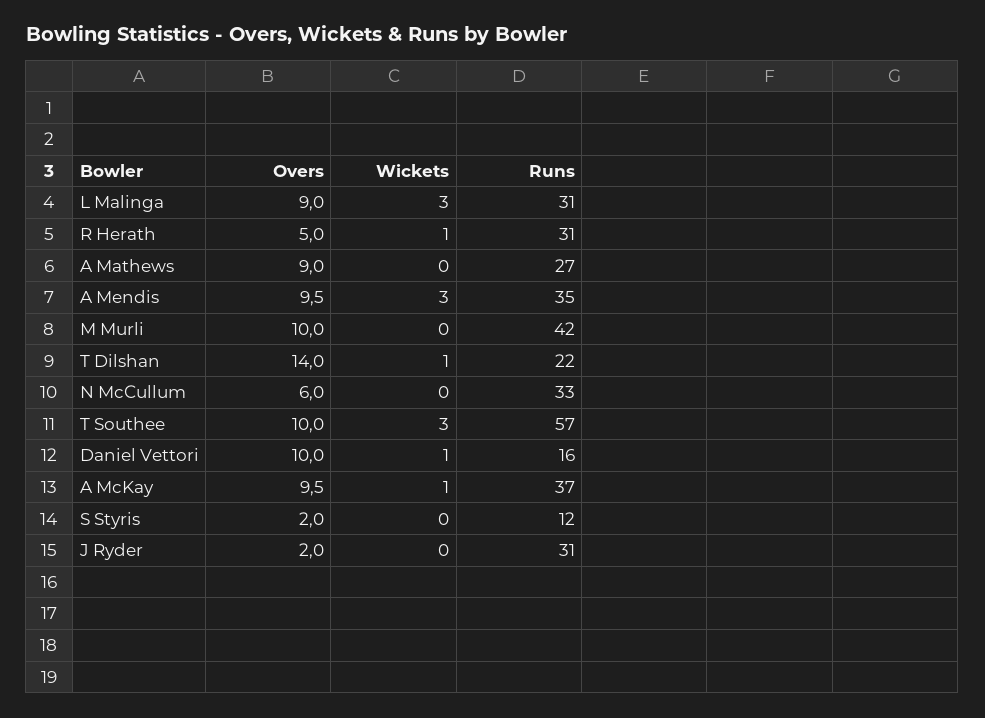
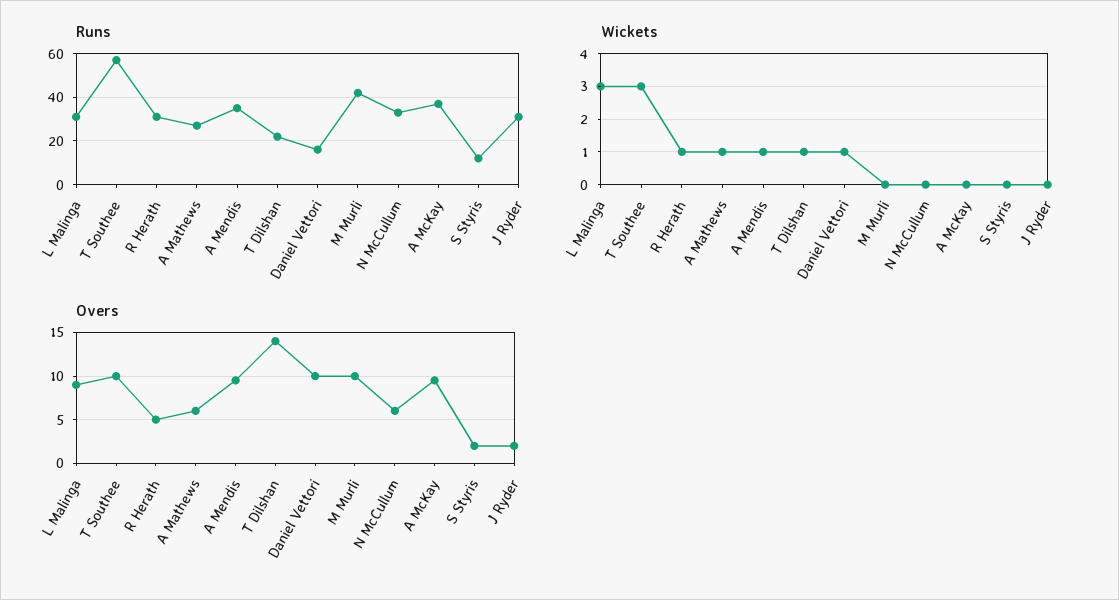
  {
    "Overs": {
      "L Malinga": 9,
      "R Herath": 5,
-     "A Mathews": 9,
+     "A Mathews": 6,
      "A Mendis": 9.5,
      "M Murli": 10,
      "T Dilshan": 14,
      "N McCullum": 6,
      "T Southee": 10,
      "Daniel Vettori": 10,
      "A McKay": 9.5,
      "S Styris": 2,
      "J Ryder": 2
    },
    "Wickets": {
      "L Malinga": 3,
      "R Herath": 1,
-     "A Mathews": 0,
+     "A Mathews": 1,
-     "A Mendis": 3,
+     "A Mendis": 1,
      "M Murli": 0,
      "T Dilshan": 1,
      "N McCullum": 0,
      "T Southee": 3,
      "Daniel Vettori": 1,
-     "A McKay": 1,
+     "A McKay": 0,
      "S Styris": 0,
      "J Ryder": 0
    },
    "Runs": {
      "L Malinga": 31,
      "R Herath": 31,
      "A Mathews": 27,
      "A Mendis": 35,
      "M Murli": 42,
      "T Dilshan": 22,
      "N McCullum": 33,
      "T Southee": 57,
      "Daniel Vettori": 16,
      "A McKay": 37,
      "S Styris": 12,
      "J Ryder": 31
    }
  }

